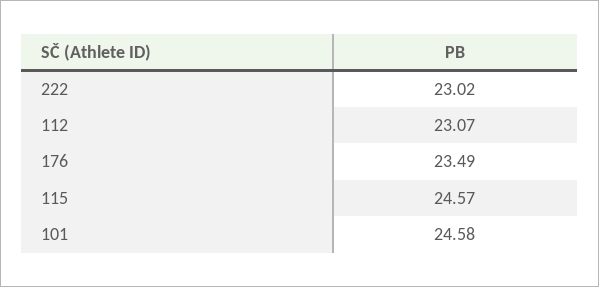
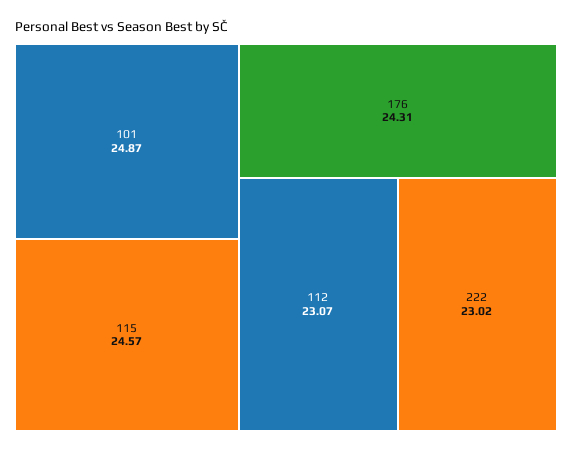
  {
    "222": 23.02,
    "112": 23.07,
-   "176": 23.49,
+   "176": 24.31,
    "115": 24.57,
-   "101": 24.58
+   "101": 24.87
  }

